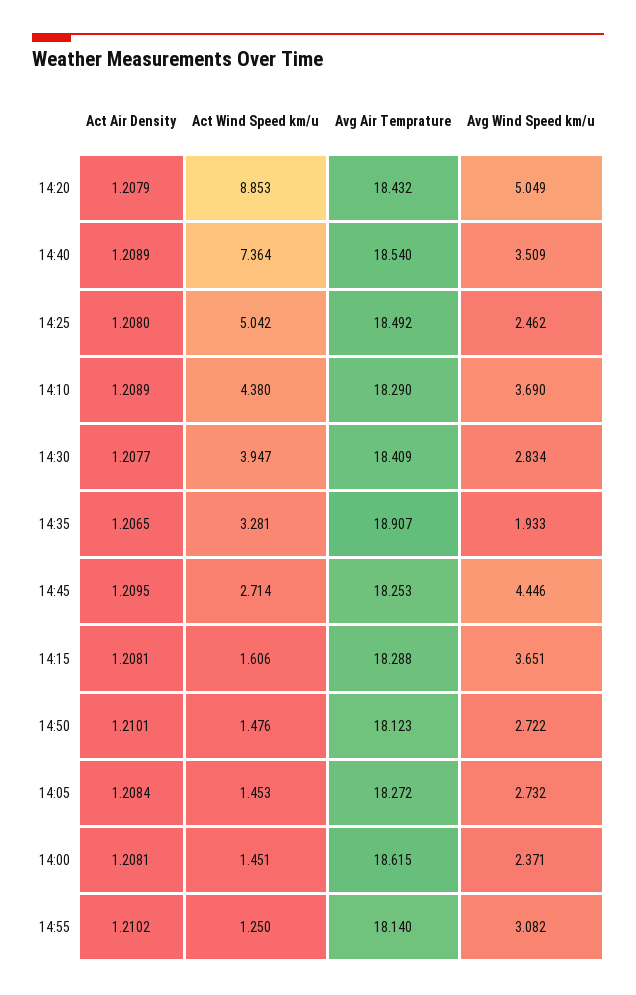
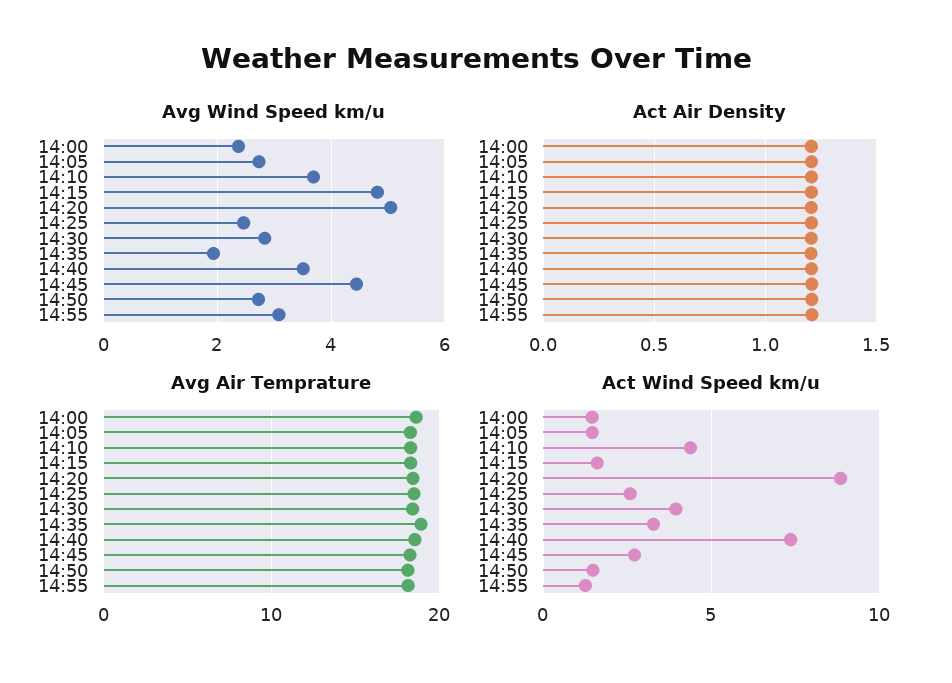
  {
    "Act Air Density": {
      "14:20": 1.2079,
      "14:40": 1.2089,
      "14:25": 1.208,
      "14:10": 1.2089,
      "14:30": 1.2077,
      "14:35": 1.2065,
      "14:45": 1.2095,
      "14:15": 1.2081,
      "14:50": 1.2101,
      "14:05": 1.2084,
      "14:00": 1.2081,
      "14:55": 1.2102
    },
    "Act Wind Speed km/u": {
      "14:20": 8.853,
      "14:40": 7.364,
-     "14:25": 5.042,
+     "14:25": 2.5,
      "14:10": 4.38,
      "14:30": 3.947,
      "14:35": 3.281,
      "14:45": 2.714,
      "14:15": 1.606,
      "14:50": 1.476,
      "14:05": 1.453,
      "14:00": 1.451,
      "14:55": 1.25
    },
    "Avg Air Temprature": {
      "14:20": 18.432,
      "14:40": 18.54,
      "14:25": 18.492,
      "14:10": 18.29,
      "14:30": 18.409,
      "14:35": 18.907,
      "14:45": 18.253,
      "14:15": 18.288,
      "14:50": 18.123,
      "14:05": 18.272,
      "14:00": 18.615,
      "14:55": 18.14
    },
    "Avg Wind Speed km/u": {
      "14:20": 5.049,
      "14:40": 3.509,
      "14:25": 2.462,
      "14:10": 3.69,
      "14:30": 2.834,
      "14:35": 1.933,
      "14:45": 4.446,
-     "14:15": 3.651,
+     "14:15": 4.8,
      "14:50": 2.722,
      "14:05": 2.732,
      "14:00": 2.371,
      "14:55": 3.082
    }
  }

